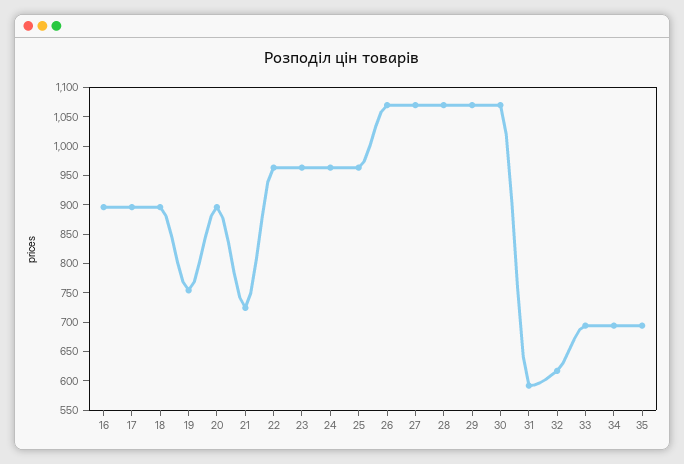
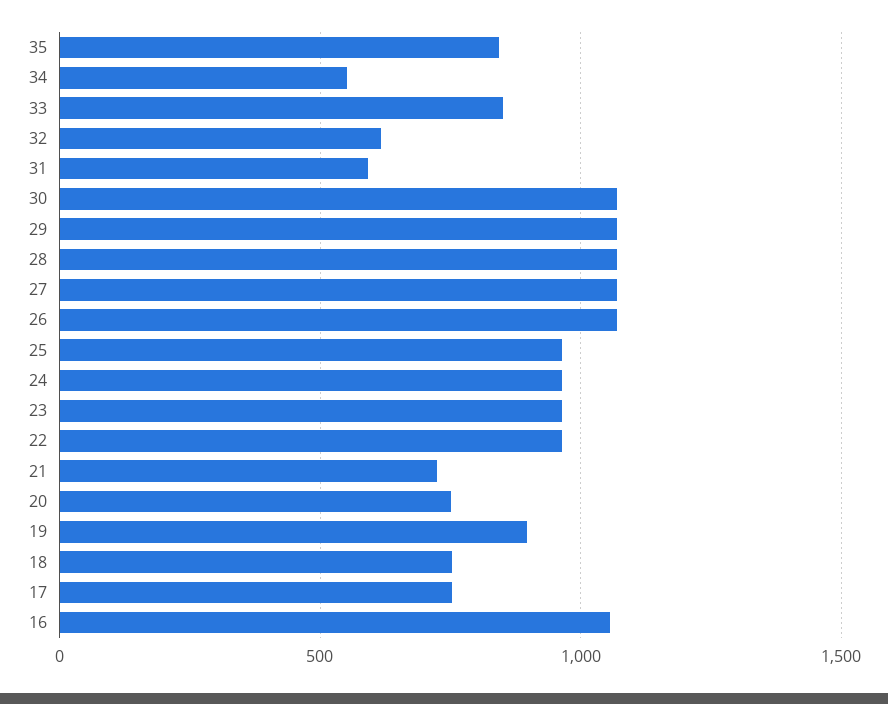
  {
-   "16": 900,
+   "16": 1050,
-   "17": 900,
+   "17": 750,
-   "18": 900,
+   "18": 750,
-   "19": 750,
+   "19": 900,
-   "20": 900,
+   "20": 750,
    "21": 725,
    "22": 975,
    "23": 975,
    "24": 975,
    "25": 975,
    "26": 1075,
    "27": 1075,
    "28": 1075,
    "29": 1075,
    "30": 1075,
    "31": 600,
    "32": 625,
-   "33": 700,
+   "33": 850,
-   "34": 700,
+   "34": 550,
-   "35": 700
+   "35": 850
  }

